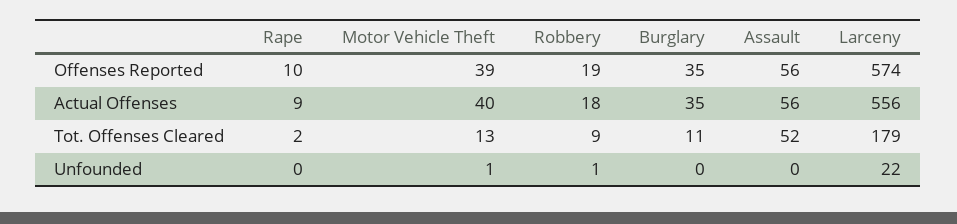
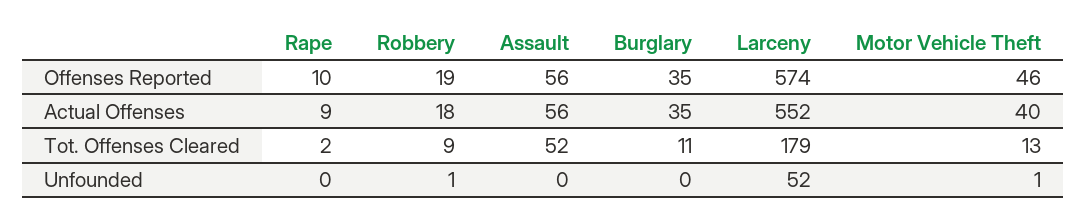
  {
    "Rape": {
      "Offenses Reported": 10,
      "Actual Offenses": 9,
      "Tot. Offenses Cleared": 2,
      "Unfounded": 0
    },
    "Motor Vehicle Theft": {
-     "Offenses Reported": 39,
+     "Offenses Reported": 46,
      "Actual Offenses": 40,
      "Tot. Offenses Cleared": 13,
      "Unfounded": 1
    },
    "Robbery": {
      "Offenses Reported": 19,
      "Actual Offenses": 18,
      "Tot. Offenses Cleared": 9,
      "Unfounded": 1
    },
    "Burglary": {
      "Offenses Reported": 35,
      "Actual Offenses": 35,
      "Tot. Offenses Cleared": 11,
      "Unfounded": 0
    },
    "Assault": {
      "Offenses Reported": 56,
      "Actual Offenses": 56,
      "Tot. Offenses Cleared": 52,
      "Unfounded": 0
    },
    "Larceny": {
      "Offenses Reported": 574,
-     "Actual Offenses": 556,
+     "Actual Offenses": 552,
      "Tot. Offenses Cleared": 179,
-     "Unfounded": 22
+     "Unfounded": 52
    }
  }

